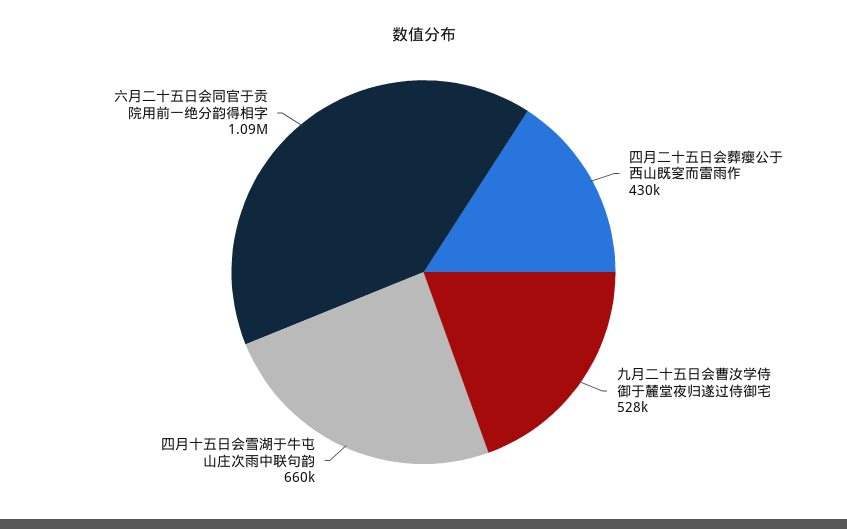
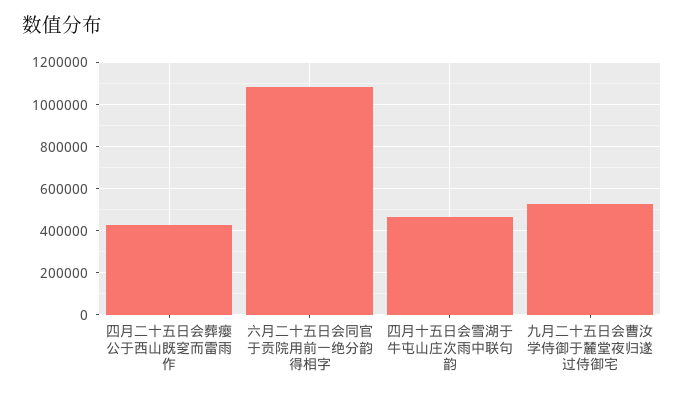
  {
    "四月二十五日会葬瘿公于西山既窆而雷雨作": 430000,
    "九月二十五日会曹汝学侍御于麓堂夜归遂过侍御宅": 528000,
-   "四月十五日会雪湖于牛屯山庄次雨中联句韵": 660000,
+   "四月十五日会雪湖于牛屯山庄次雨中联句韵": 450000,
    "六月二十五日会同官于贡院用前一绝分韵得相字": 1090000
  }

